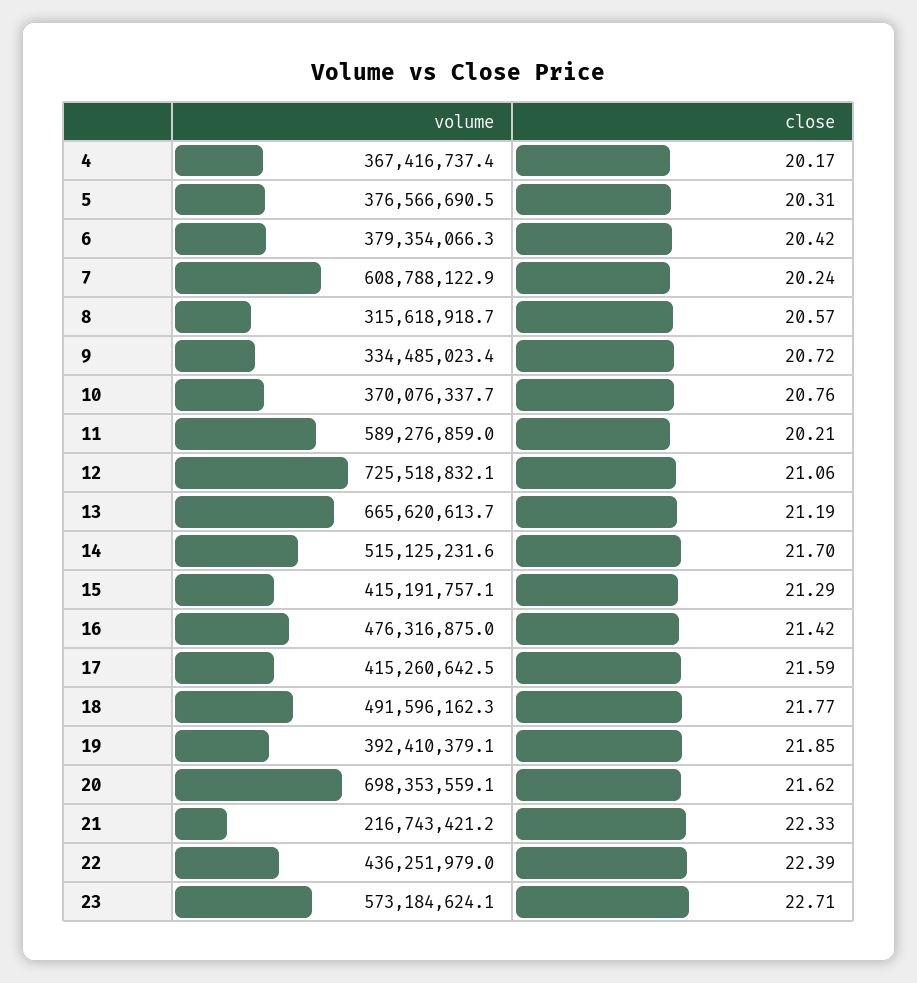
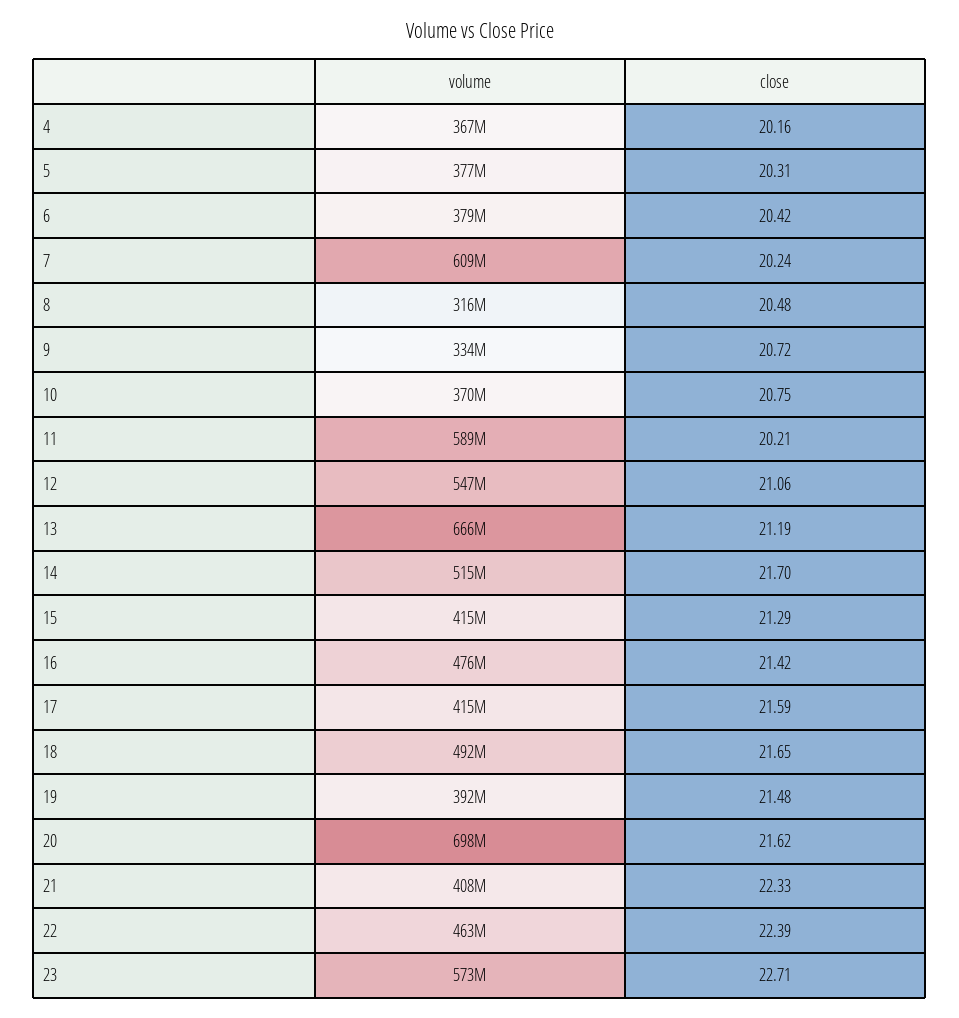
  {
    "volume": {
      "4": 367416737.4,
      "5": 376566690.5,
      "6": 379354066.3,
      "7": 608788122.9,
      "8": 315618918.7,
      "9": 334485023.4,
      "10": 370076337.7,
      "11": 589276859,
-     "12": 725518832.1,
+     "12": 547000000,
      "13": 665620613.7,
      "14": 515125231.6,
      "15": 415191757.1,
      "16": 476316875,
      "17": 415260642.5,
      "18": 491596162.3,
      "19": 392410379.1,
      "20": 698353559.1,
-     "21": 216743421.2,
+     "21": 408000000,
-     "22": 436251979,
+     "22": 463000000,
      "23": 573184624.1
    },
    "close": {
-     "4": 20.17,
+     "4": 20.16,
      "5": 20.31,
      "6": 20.42,
      "7": 20.24,
-     "8": 20.57,
+     "8": 20.48,
      "9": 20.72,
-     "10": 20.76,
+     "10": 20.75,
      "11": 20.21,
      "12": 21.06,
      "13": 21.19,
      "14": 21.7,
      "15": 21.29,
      "16": 21.42,
      "17": 21.59,
-     "18": 21.77,
+     "18": 21.65,
-     "19": 21.85,
+     "19": 21.48,
      "20": 21.62,
      "21": 22.33,
      "22": 22.39,
      "23": 22.71
    }
  }

